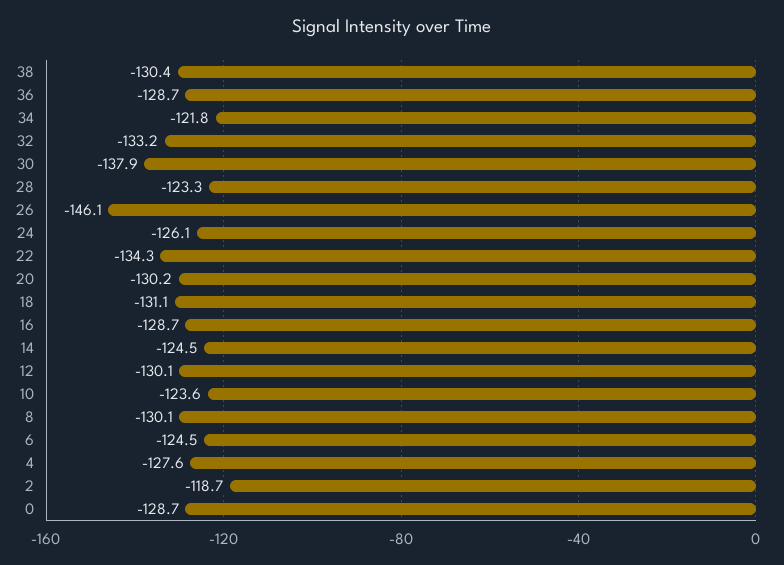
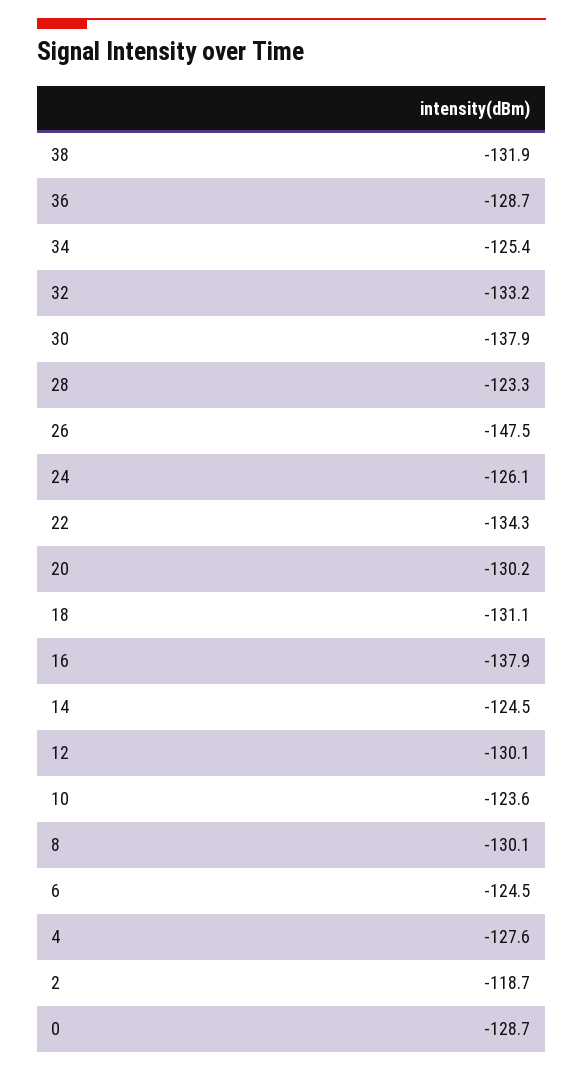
  {
-   "38": -130.4,
+   "38": -131.9,
    "36": -128.7,
-   "34": -121.8,
+   "34": -125.4,
    "32": -133.2,
    "30": -137.9,
    "28": -123.3,
-   "26": -146.1,
+   "26": -147.5,
    "24": -126.1,
    "22": -134.3,
    "20": -130.2,
    "18": -131.1,
-   "16": -128.7,
+   "16": -137.9,
    "14": -124.5,
    "12": -130.1,
    "10": -123.6,
    "8": -130.1,
    "6": -124.5,
    "4": -127.6,
    "2": -118.7,
    "0": -128.7
  }

